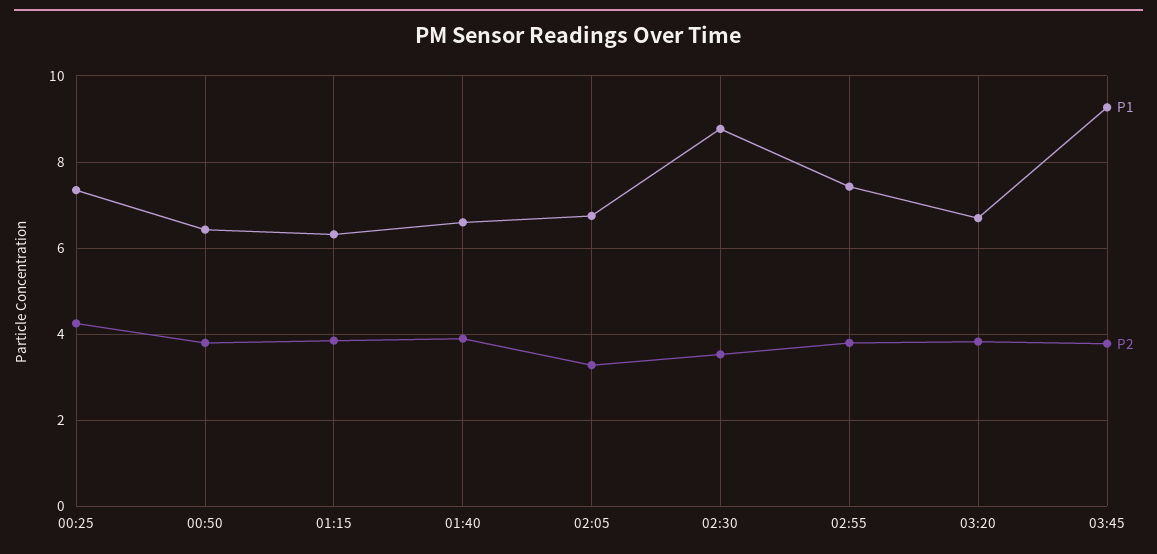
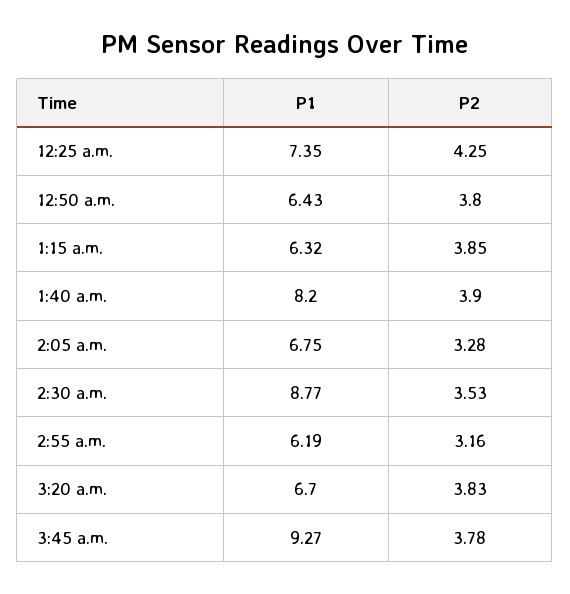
  {
    "P1": {
      "00:25": 7.35,
      "00:50": 6.43,
      "01:15": 6.32,
-     "01:40": 6.6,
+     "01:40": 8.2,
      "02:05": 6.75,
      "02:30": 8.77,
-     "02:55": 7.4,
+     "02:55": 6.19,
      "03:20": 6.7,
      "03:45": 9.27
    },
    "P2": {
      "00:25": 4.25,
      "00:50": 3.8,
      "01:15": 3.85,
      "01:40": 3.9,
      "02:05": 3.28,
      "02:30": 3.53,
-     "02:55": 3.8,
+     "02:55": 3.16,
      "03:20": 3.83,
      "03:45": 3.78
    }
  }

